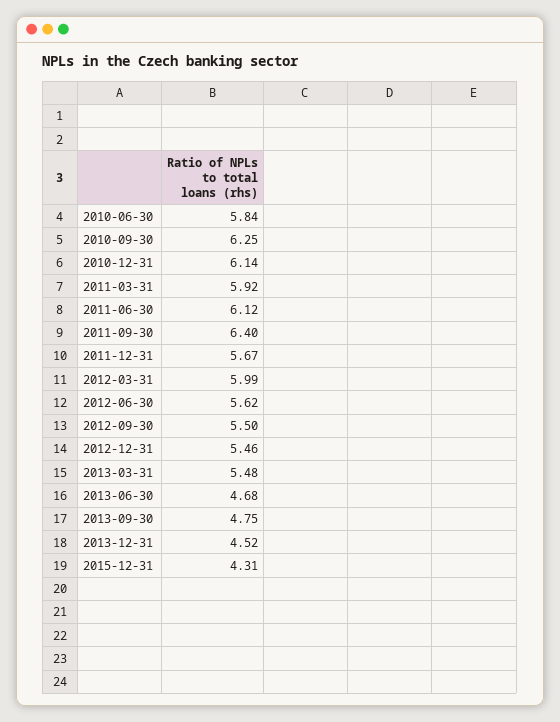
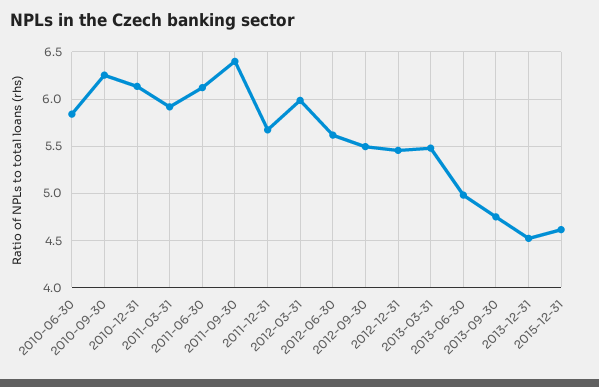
  {
    "2010-06-30": 5.84,
    "2010-09-30": 6.25,
    "2010-12-31": 6.14,
    "2011-03-31": 5.92,
    "2011-06-30": 6.12,
    "2011-09-30": 6.4,
    "2011-12-31": 5.67,
    "2012-03-31": 5.99,
    "2012-06-30": 5.62,
    "2012-09-30": 5.5,
    "2012-12-31": 5.46,
    "2013-03-31": 5.48,
-   "2013-06-30": 4.68,
+   "2013-06-30": 5,
    "2013-09-30": 4.75,
    "2013-12-31": 4.52,
-   "2015-12-31": 4.31
+   "2015-12-31": 4.6
  }

